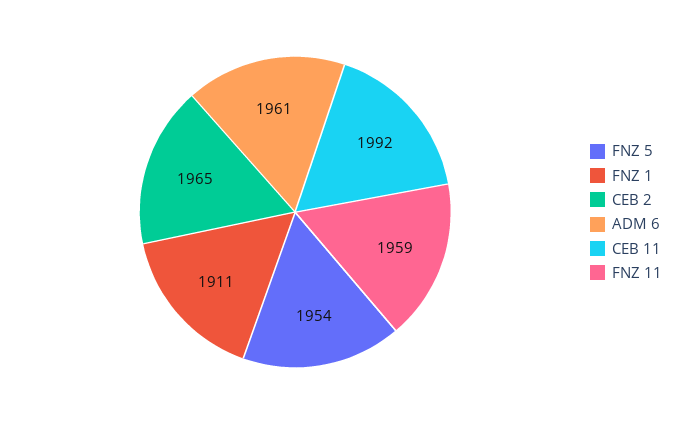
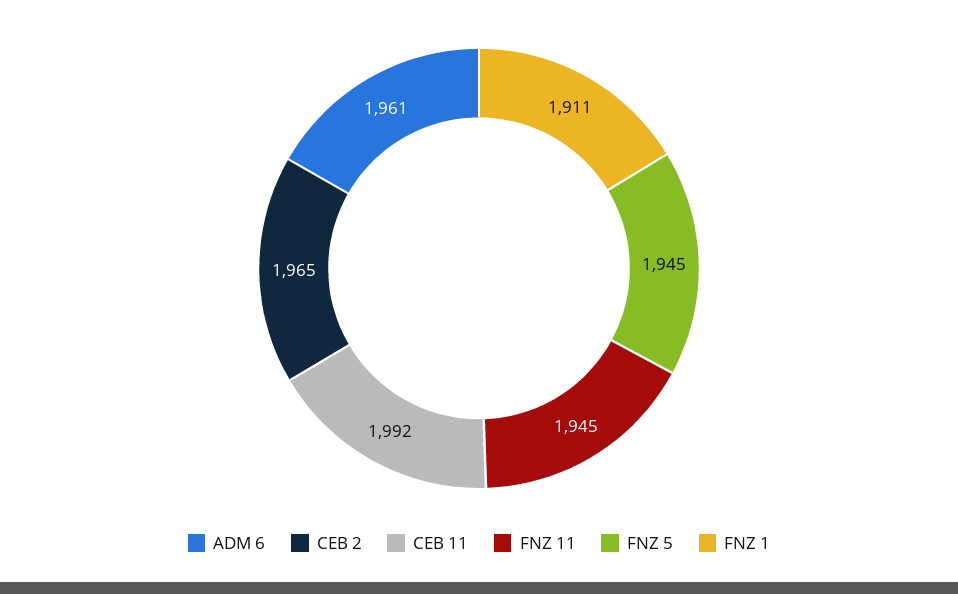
  {
-   "FNZ 5": 1954,
+   "FNZ 5": 1945,
    "FNZ 1": 1911,
    "CEB 2": 1965,
    "ADM 6": 1961,
    "CEB 11": 1992,
-   "FNZ 11": 1959
+   "FNZ 11": 1945
  }

